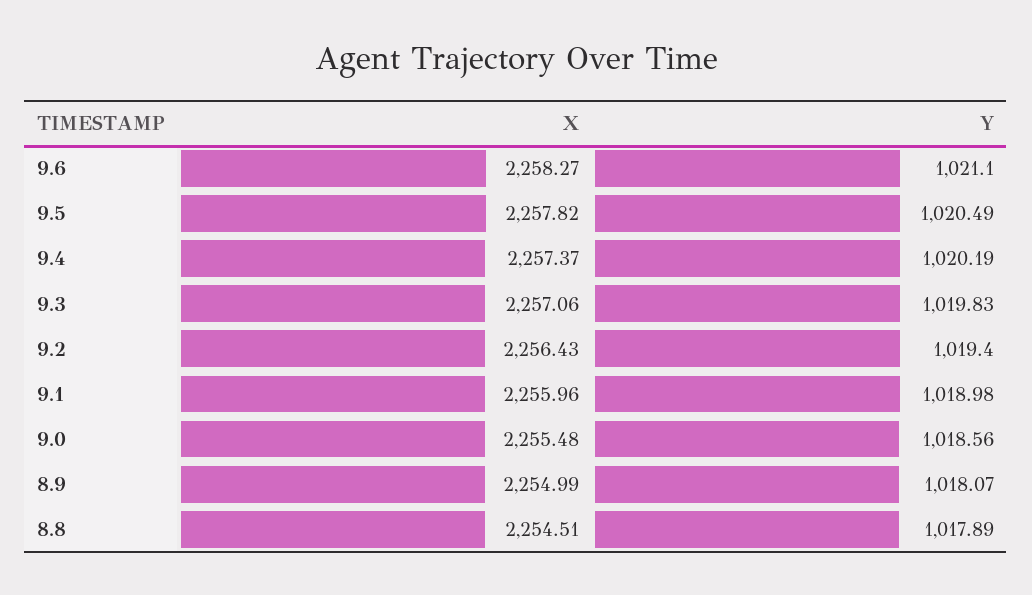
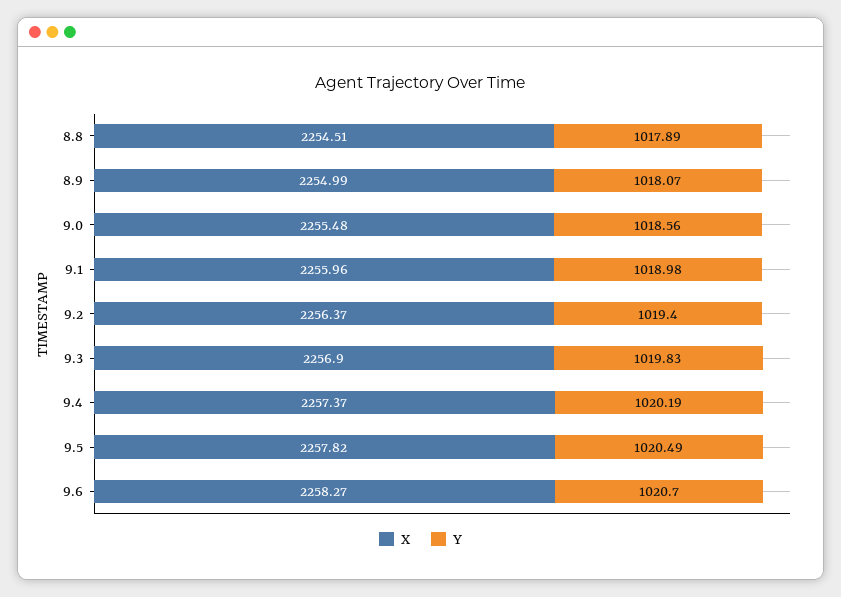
  {
    "X": {
      "9.6": 2258.27,
      "9.5": 2257.82,
      "9.4": 2257.37,
-     "9.3": 2257.06,
+     "9.3": 2256.9,
-     "9.2": 2256.43,
+     "9.2": 2256.37,
      "9.1": 2255.96,
      "9.0": 2255.48,
      "8.9": 2254.99,
      "8.8": 2254.51
    },
    "Y": {
-     "9.6": 1021.1,
+     "9.6": 1020.7,
      "9.5": 1020.49,
      "9.4": 1020.19,
      "9.3": 1019.83,
      "9.2": 1019.4,
      "9.1": 1018.98,
      "9.0": 1018.56,
      "8.9": 1018.07,
      "8.8": 1017.89
    }
  }

